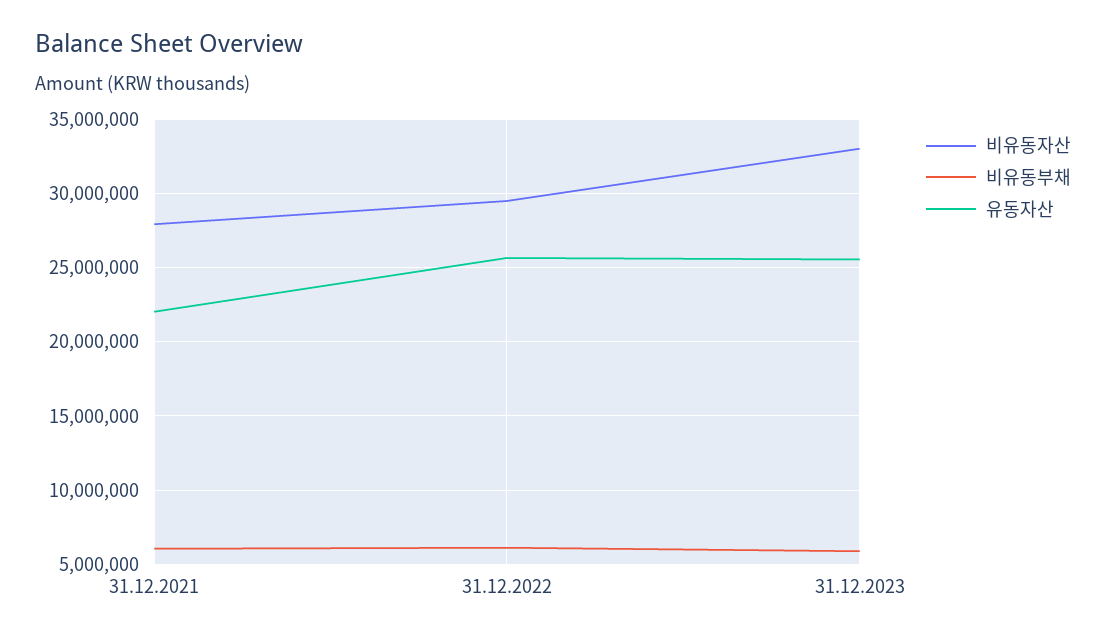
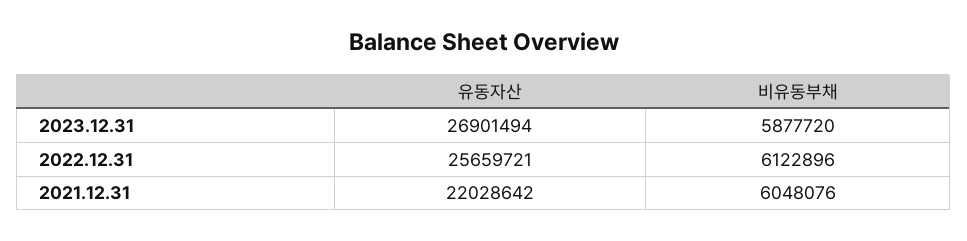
  {
-   "비유동자산": {
-     "31.12.2021": 28000000,
-     "31.12.2022": 29500000,
-     "31.12.2023": 33000000
-   },
    "비유동부채": {
      "31.12.2021": 6048076,
      "31.12.2022": 6122896,
      "31.12.2023": 5877720
    },
    "유동자산": {
      "31.12.2021": 22028642,
      "31.12.2022": 25659721,
-     "31.12.2023": 25500000
+     "31.12.2023": 26901494
    }
  }

